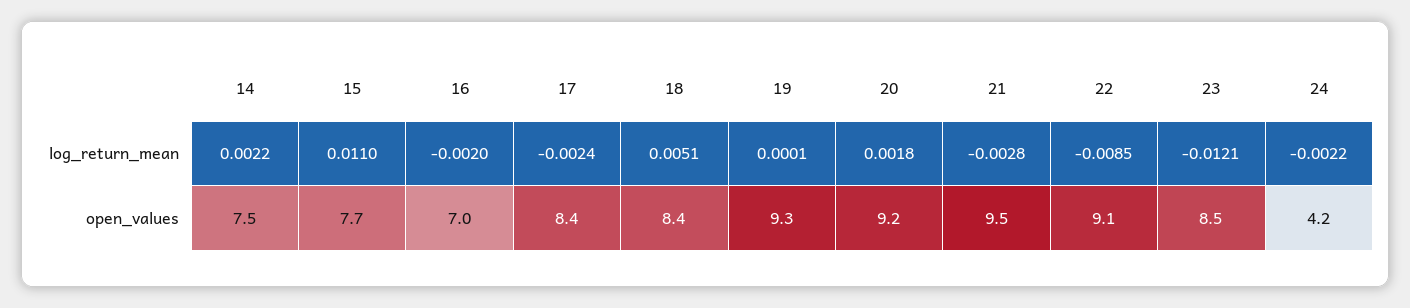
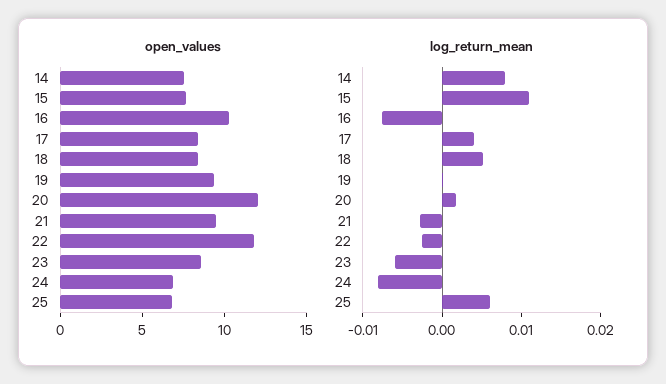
  {
    "log_return_mean": {
-     "14": 0.0022,
+     "14": 0.008,
      "15": 0.011,
-     "16": -0.002,
+     "16": -0.008,
-     "17": -0.0024,
+     "17": 0.004,
      "18": 0.0051,
      "19": 0.0001,
      "20": 0.0018,
      "21": -0.0028,
-     "22": -0.0085,
+     "22": -0.002,
-     "23": -0.0121,
+     "23": -0.006,
-     "24": -0.0022
+     "24": -0.008,
+     "25": 0.006
    },
    "open_values": {
      "14": 7.5,
      "15": 7.7,
-     "16": 7,
+     "16": 10,
      "17": 8.4,
      "18": 8.4,
      "19": 9.3,
-     "20": 9.2,
+     "20": 12,
      "21": 9.5,
-     "22": 9.1,
+     "22": 12,
      "23": 8.5,
-     "24": 4.2
+     "24": 7,
+     "25": 7
    }
  }

